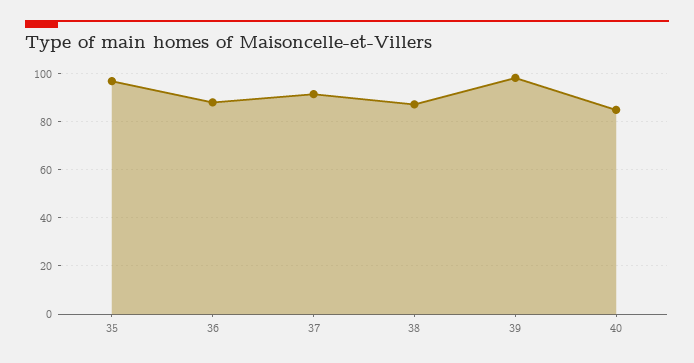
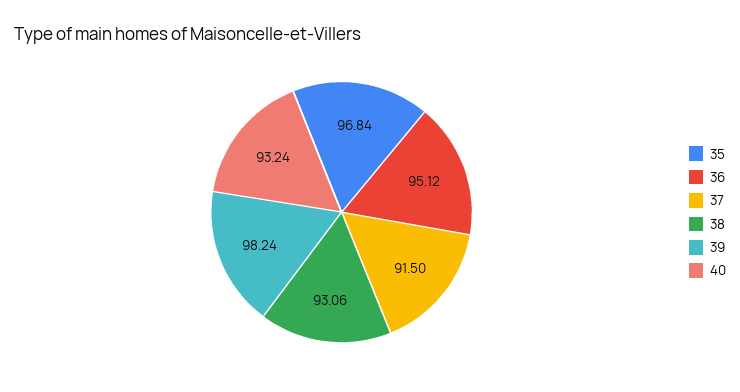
  {
    "35": 96.84,
-   "36": 87.5,
+   "36": 95.12,
    "37": 91.5,
-   "38": 87.5,
+   "38": 93.06,
    "39": 98.24,
-   "40": 85
+   "40": 93.24
  }

